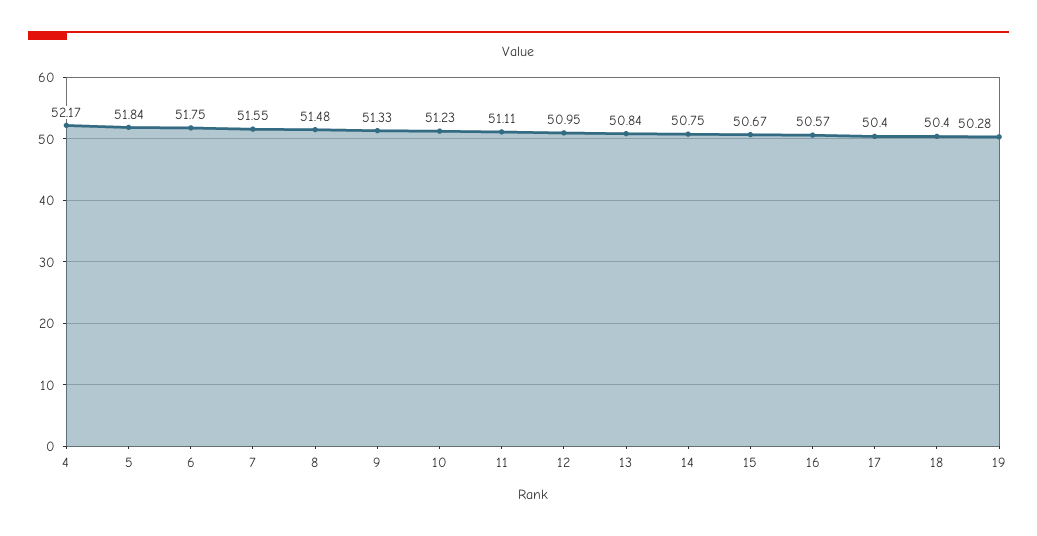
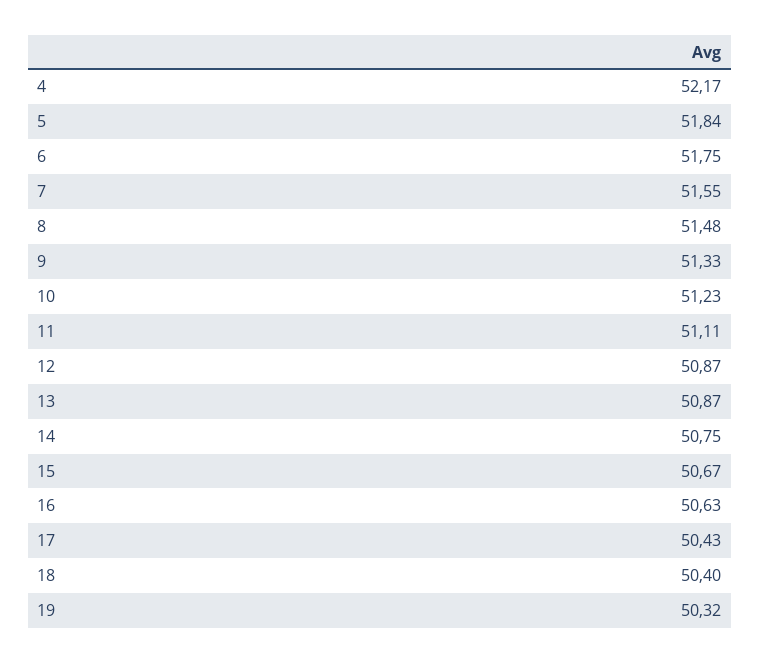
  {
    "4": 52.17,
    "5": 51.84,
    "6": 51.75,
    "7": 51.55,
    "8": 51.48,
    "9": 51.33,
    "10": 51.23,
    "11": 51.11,
-   "12": 50.95,
+   "12": 50.87,
-   "13": 50.84,
+   "13": 50.87,
    "14": 50.75,
    "15": 50.67,
-   "16": 50.57,
+   "16": 50.63,
-   "17": 50.4,
+   "17": 50.43,
    "18": 50.4,
-   "19": 50.28
+   "19": 50.32
  }

